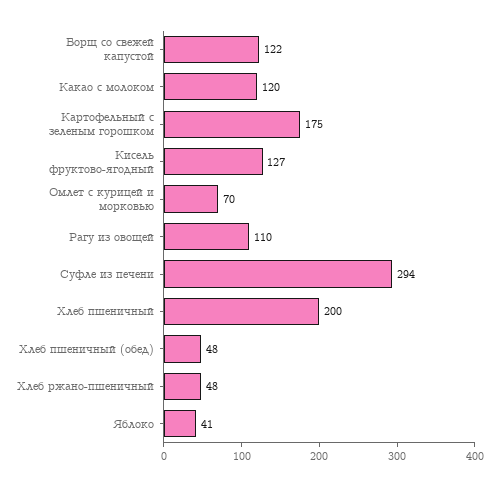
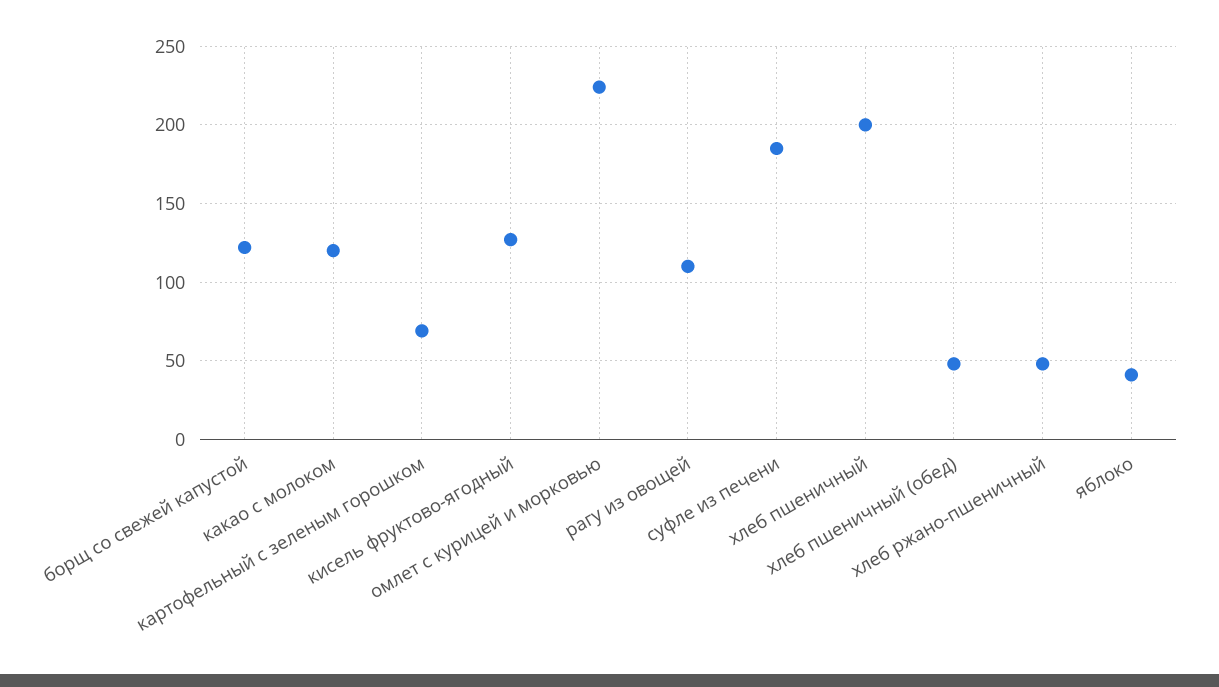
  {
    "Борщ со свежей капустой": 122,
    "Какао с молоком": 120,
-   "Картофельный с зеленым горошком": 175,
+   "Картофельный с зеленым горошком": 70,
    "Кисель фруктово-ягодный": 127,
-   "Омлет с курицей и морковью": 70,
+   "Омлет с курицей и морковью": 225,
    "Рагу из овощей": 110,
-   "Суфле из печени": 294,
+   "Суфле из печени": 185,
    "Хлеб пшеничный": 200,
    "Хлеб пшеничный (обед)": 48,
    "Хлеб ржано-пшеничный": 48,
    "Яблоко": 41
  }

